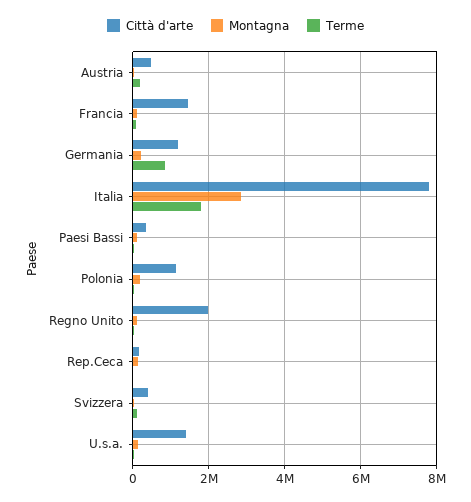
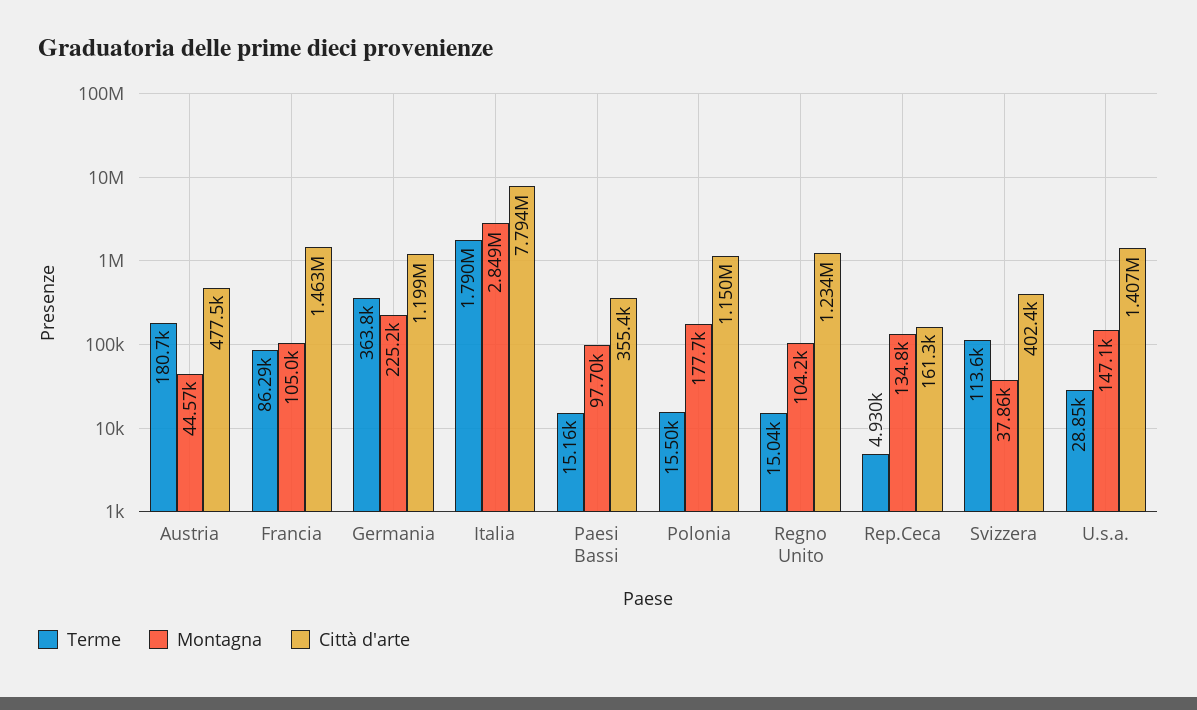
  {
    "Città d'arte": {
      "Austria": 477500,
      "Francia": 1463000,
      "Germania": 1199000,
      "Italia": 7794000,
      "Paesi Bassi": 355400,
      "Polonia": 1150000,
-     "Regno Unito": 2000000,
+     "Regno Unito": 1234000,
      "Rep.Ceca": 161300,
      "Svizzera": 402400,
      "U.s.a.": 1407000
    },
    "Montagna": {
      "Austria": 44570,
      "Francia": 105000,
      "Germania": 225200,
      "Italia": 2849000,
      "Paesi Bassi": 97700,
      "Polonia": 177700,
      "Regno Unito": 104200,
      "Rep.Ceca": 134800,
      "Svizzera": 37860,
      "U.s.a.": 147100
    },
    "Terme": {
      "Austria": 180700,
      "Francia": 86290,
-     "Germania": 800000,
+     "Germania": 363800,
      "Italia": 1790000,
      "Paesi Bassi": 15160,
      "Polonia": 15500,
      "Regno Unito": 15040,
      "Rep.Ceca": 4930,
      "Svizzera": 113600,
      "U.s.a.": 28850
    }
  }

